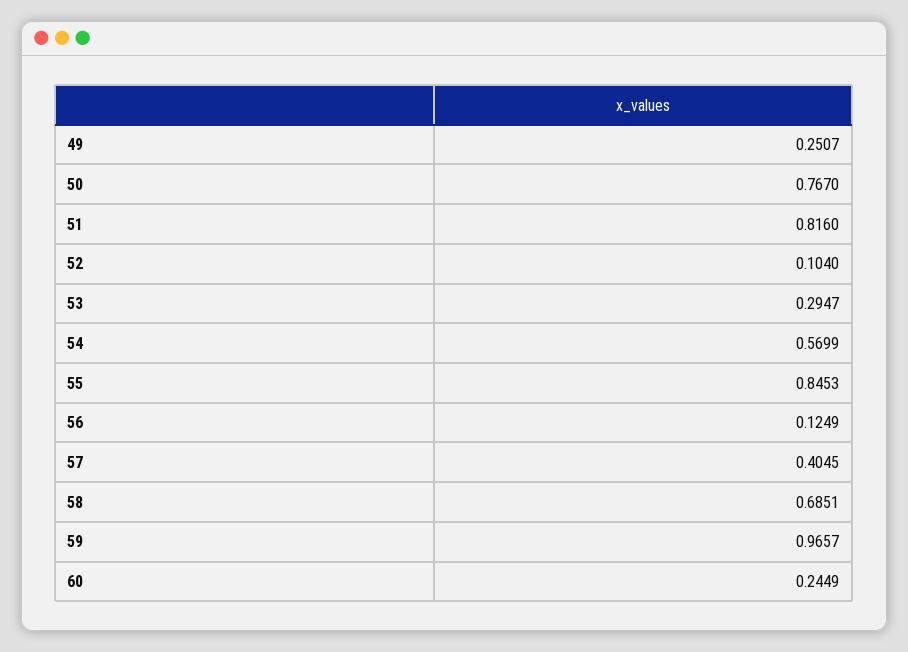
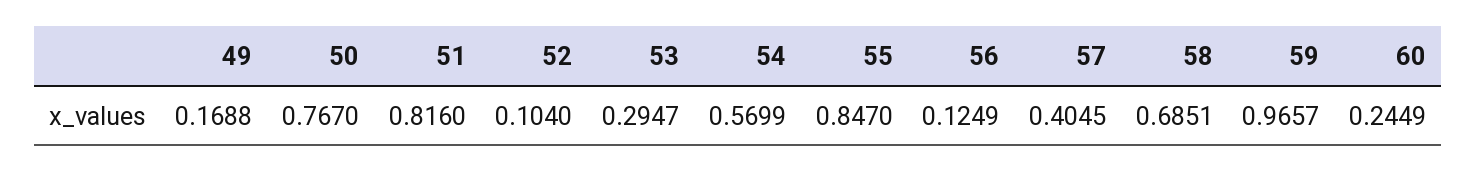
  {
-   "49": 0.2507,
+   "49": 0.1688,
    "50": 0.767,
    "51": 0.816,
    "52": 0.104,
    "53": 0.2947,
    "54": 0.5699,
-   "55": 0.8453,
+   "55": 0.847,
    "56": 0.1249,
    "57": 0.4045,
    "58": 0.6851,
    "59": 0.9657,
    "60": 0.2449
  }

